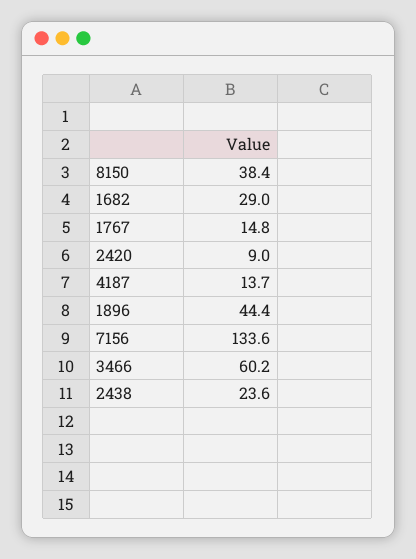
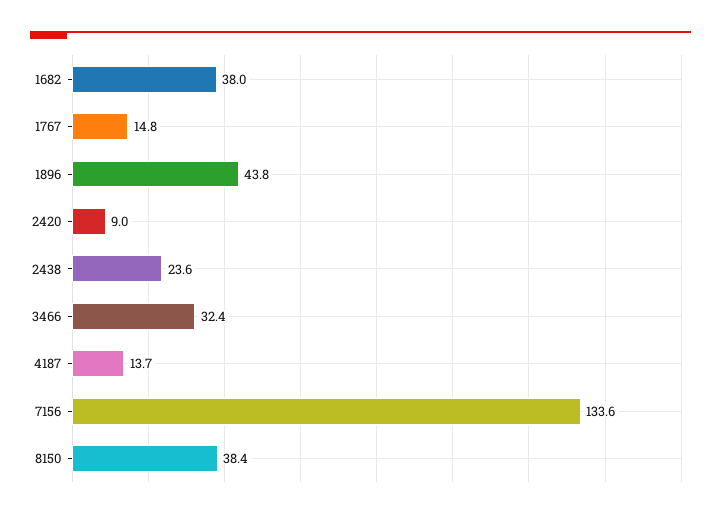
  {
    "8150": 38.4,
-   "1682": 29,
+   "1682": 38,
    "1767": 14.8,
    "2420": 9,
    "4187": 13.7,
-   "1896": 44.4,
+   "1896": 43.8,
    "7156": 133.6,
-   "3466": 60.2,
+   "3466": 32.4,
    "2438": 23.6
  }

